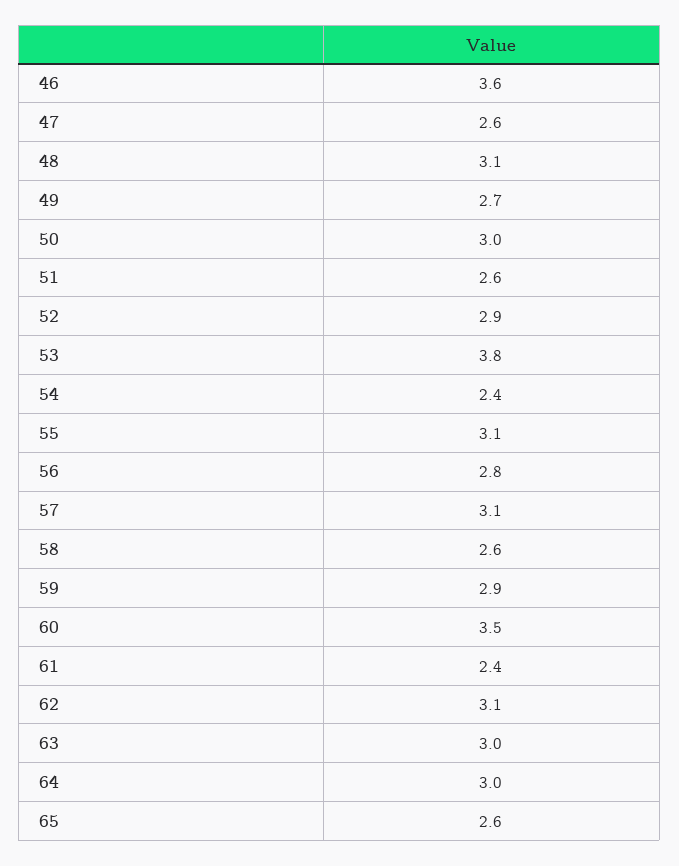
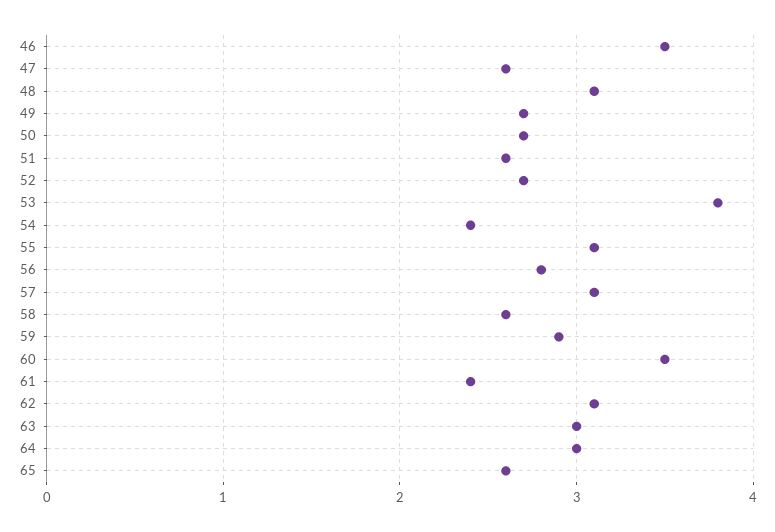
  {
-   "46": 3.6,
+   "46": 3.5,
    "47": 2.6,
    "48": 3.1,
    "49": 2.7,
-   "50": 3,
+   "50": 2.7,
    "51": 2.6,
-   "52": 2.9,
+   "52": 2.7,
    "53": 3.8,
    "54": 2.4,
    "55": 3.1,
    "56": 2.8,
    "57": 3.1,
    "58": 2.6,
    "59": 2.9,
    "60": 3.5,
    "61": 2.4,
    "62": 3.1,
    "63": 3,
    "64": 3,
    "65": 2.6
  }

